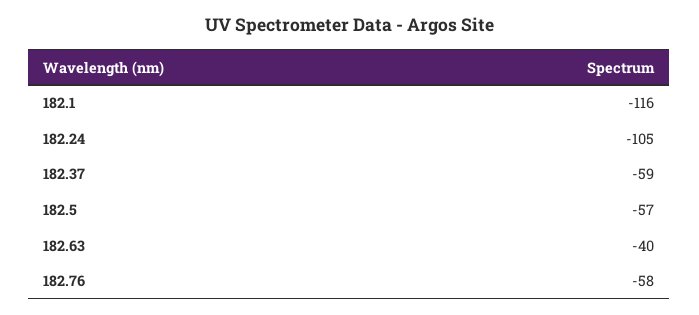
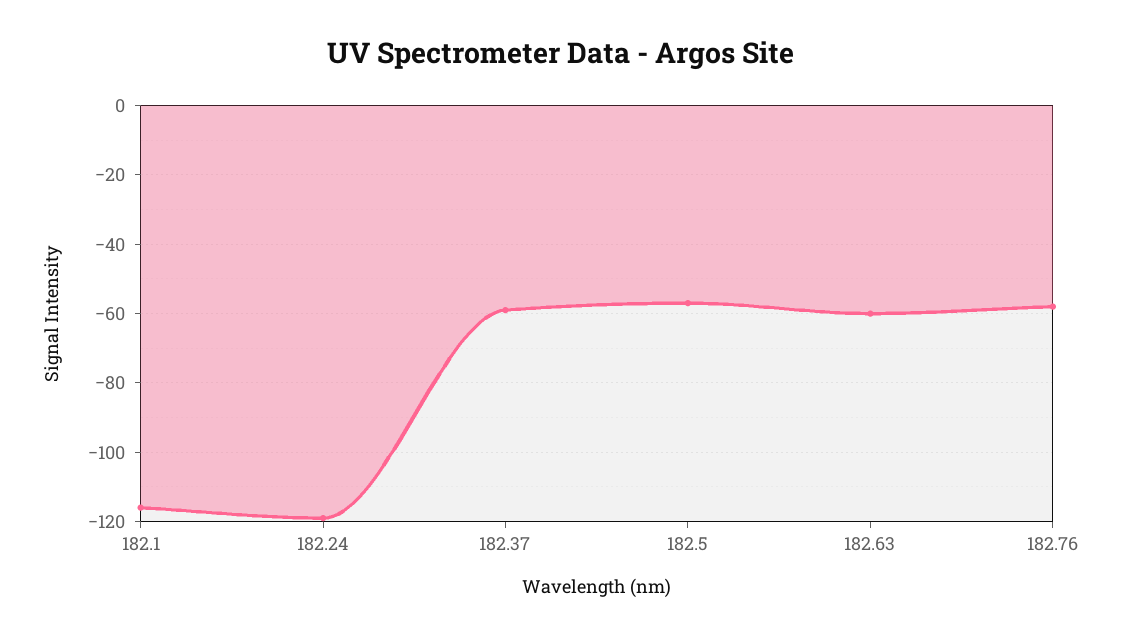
  {
    "182.1": -116,
-   "182.24": -105,
+   "182.24": -120,
    "182.37": -59,
    "182.5": -57,
-   "182.63": -40,
+   "182.63": -60,
    "182.76": -58
  }

